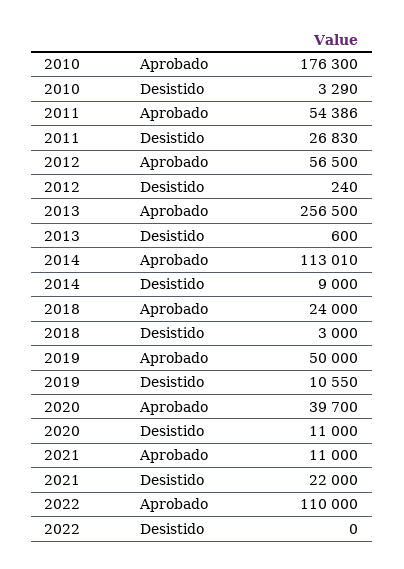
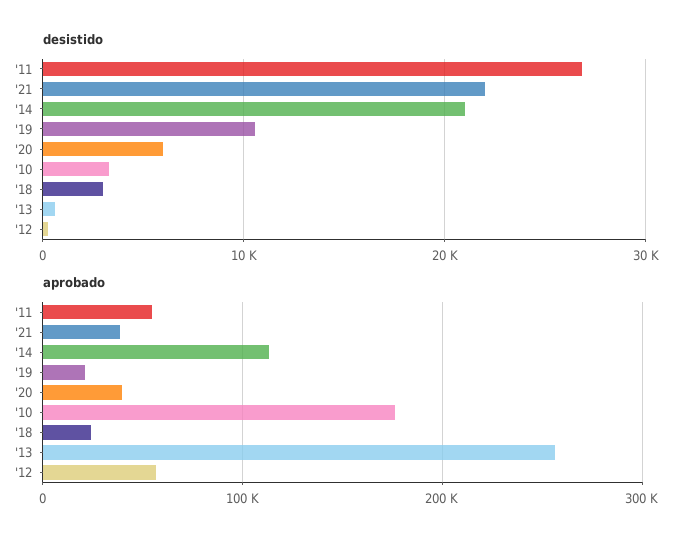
  {
    "Aprobado": {
      "2010": 176300,
      "2011": 54386,
      "2012": 56500,
      "2013": 256500,
      "2014": 113010,
      "2018": 24000,
-     "2019": 50000,
+     "2019": 20000,
      "2020": 39700,
-     "2021": 11000,
+     "2021": 40000
-     "2022": 110000
    },
    "Desistido": {
      "2010": 3290,
      "2011": 26830,
      "2012": 240,
      "2013": 600,
-     "2014": 9000,
+     "2014": 21000,
      "2018": 3000,
      "2019": 10550,
-     "2020": 11000,
+     "2020": 6000,
-     "2021": 22000,
+     "2021": 22000
-     "2022": 0
    }
  }

